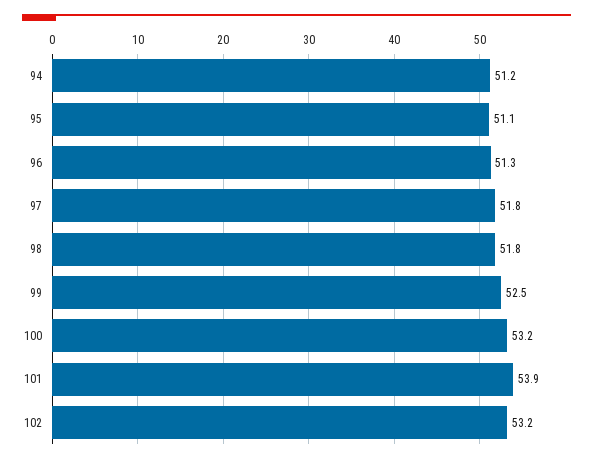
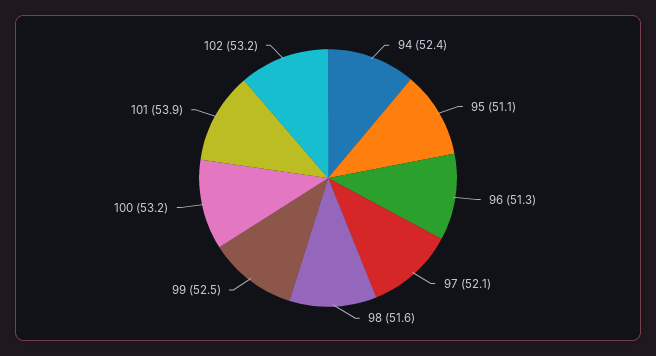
  {
-   "94": 51.2,
+   "94": 52.4,
    "95": 51.1,
    "96": 51.3,
-   "97": 51.8,
+   "97": 52.1,
-   "98": 51.8,
+   "98": 51.6,
    "99": 52.5,
    "100": 53.2,
    "101": 53.9,
    "102": 53.2
  }

